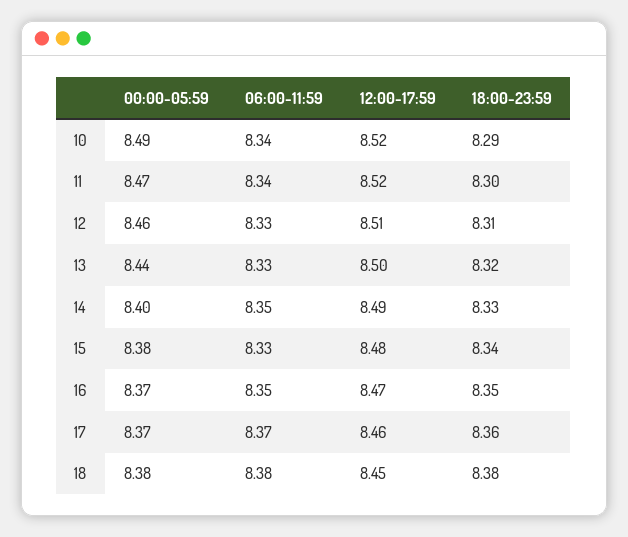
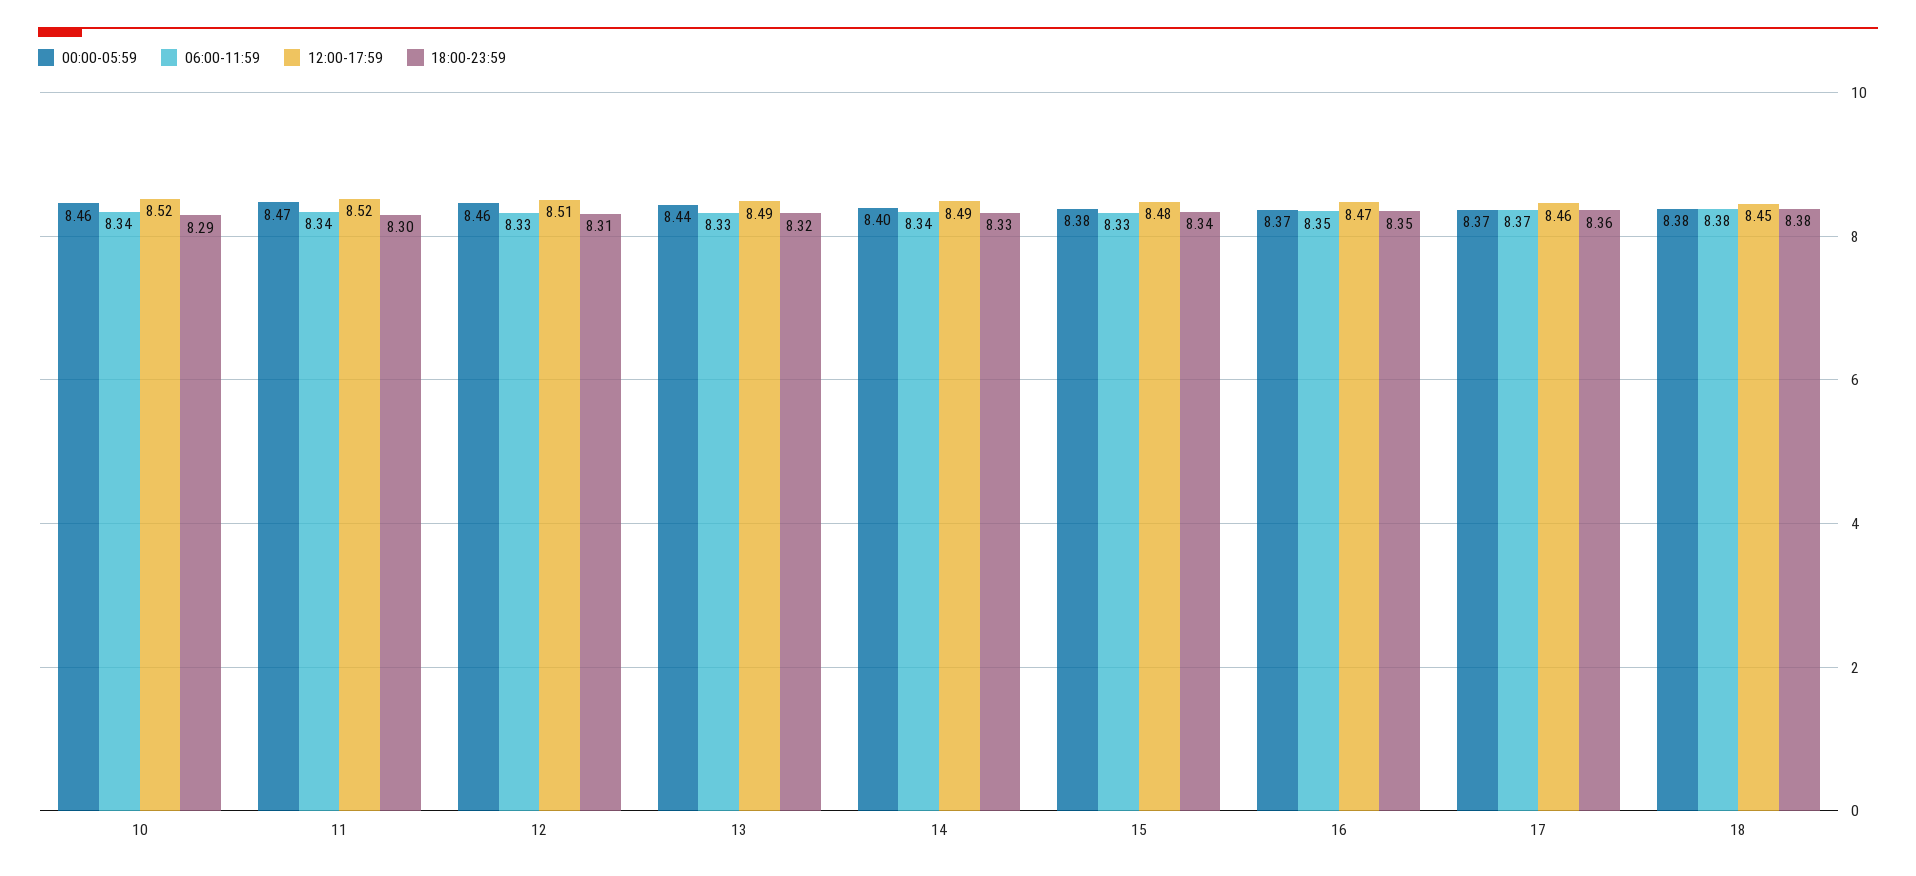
  {
    "00:00-05:59": {
-     "10": 8.49,
+     "10": 8.46,
      "11": 8.47,
      "12": 8.46,
      "13": 8.44,
      "14": 8.4,
      "15": 8.38,
      "16": 8.37,
      "17": 8.37,
      "18": 8.38
    },
    "06:00-11:59": {
      "10": 8.34,
      "11": 8.34,
      "12": 8.33,
      "13": 8.33,
-     "14": 8.35,
+     "14": 8.34,
      "15": 8.33,
      "16": 8.35,
      "17": 8.37,
      "18": 8.38
    },
    "12:00-17:59": {
      "10": 8.52,
      "11": 8.52,
      "12": 8.51,
-     "13": 8.5,
+     "13": 8.49,
      "14": 8.49,
      "15": 8.48,
      "16": 8.47,
      "17": 8.46,
      "18": 8.45
    },
    "18:00-23:59": {
      "10": 8.29,
      "11": 8.3,
      "12": 8.31,
      "13": 8.32,
      "14": 8.33,
      "15": 8.34,
      "16": 8.35,
      "17": 8.36,
      "18": 8.38
    }
  }

